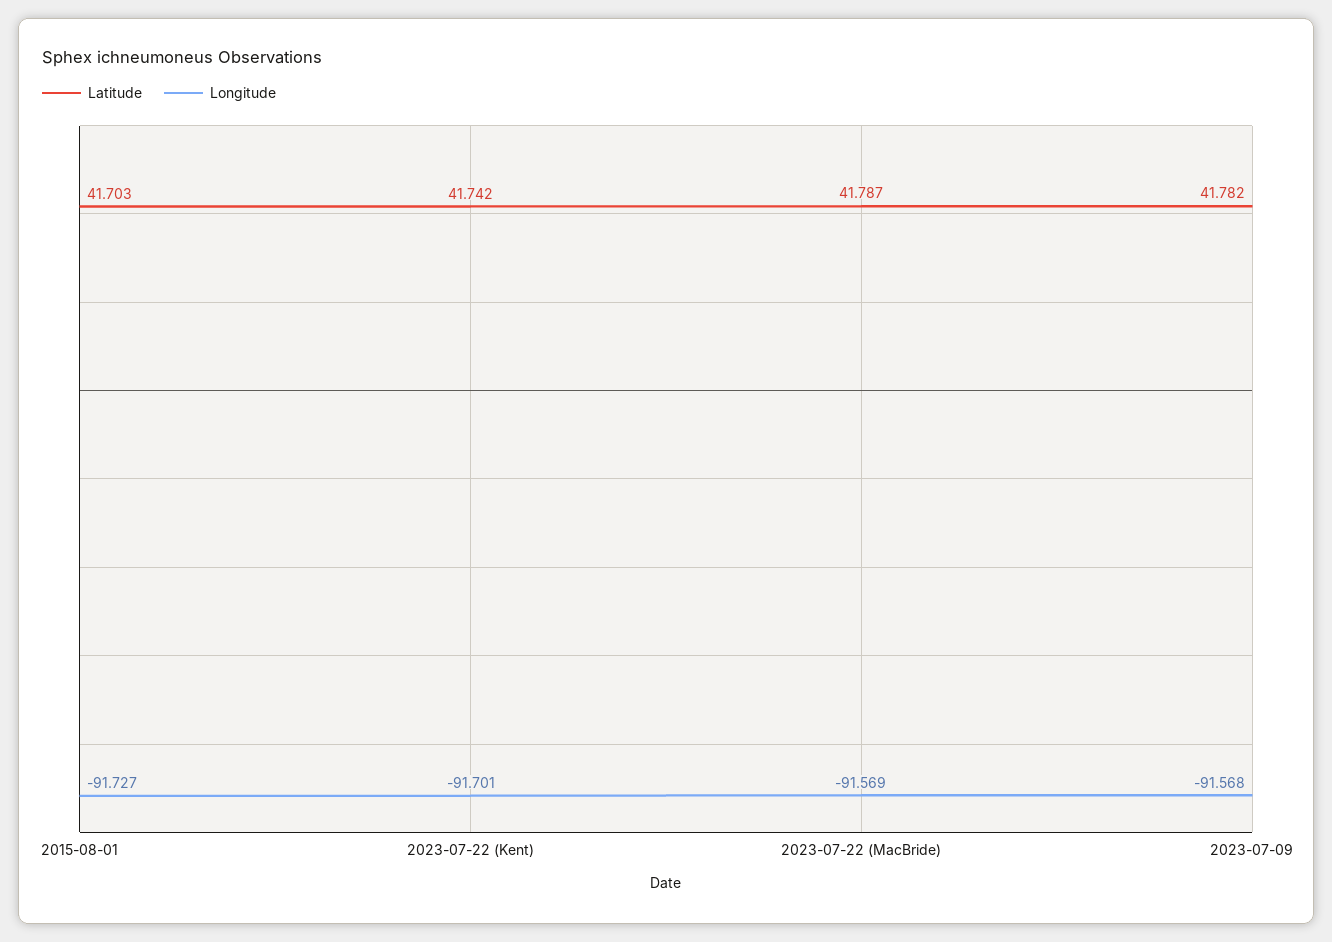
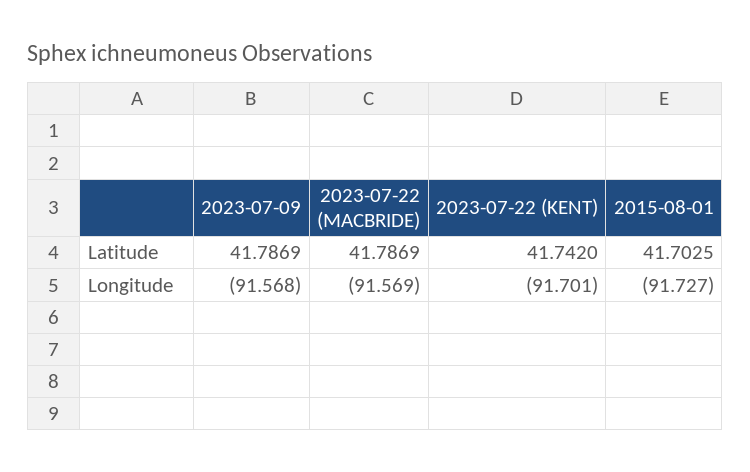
  {
    "Latitude": {
      "2015-08-01": 41.7025,
      "2023-07-22 (Kent)": 41.742,
      "2023-07-22 (MacBride)": 41.7869,
-     "2023-07-09": 41.782
+     "2023-07-09": 41.7869
    },
    "Longitude": {
      "2015-08-01": -91.727,
      "2023-07-22 (Kent)": -91.701,
      "2023-07-22 (MacBride)": -91.569,
      "2023-07-09": -91.568
    }
  }

